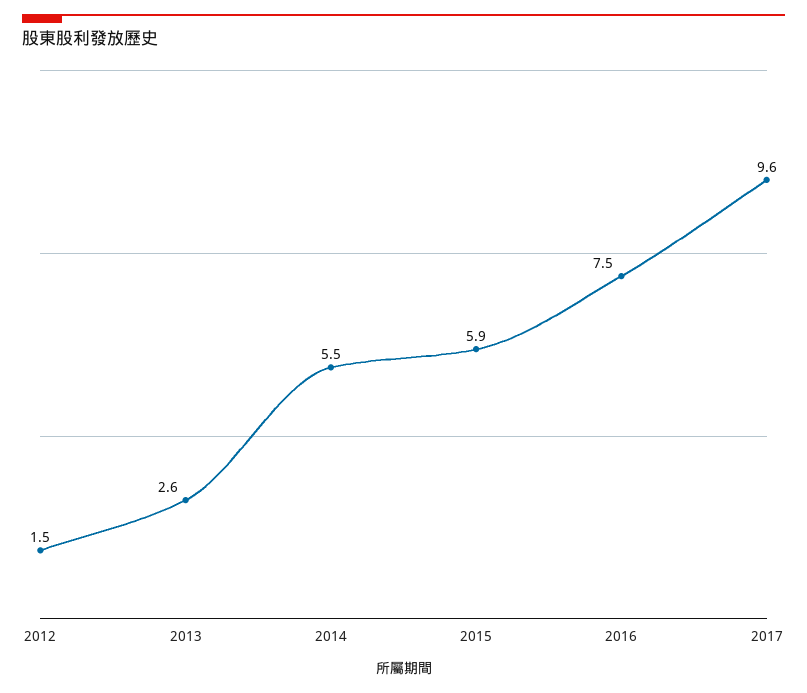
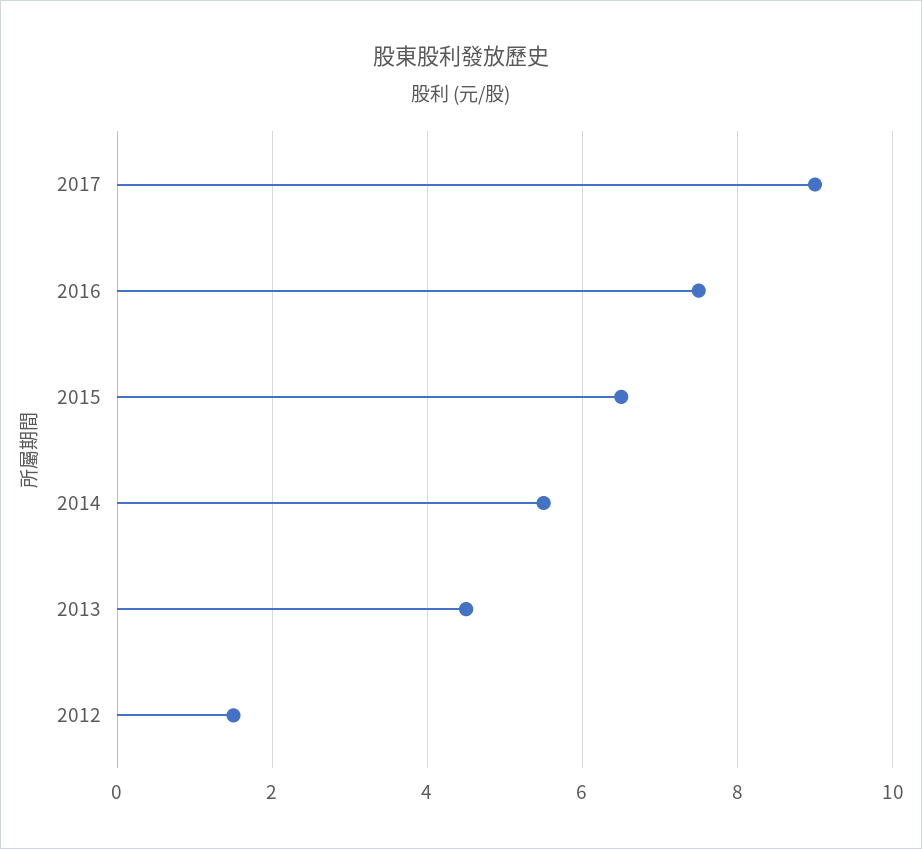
  {
    "2012": 1.5,
-   "2013": 2.6,
+   "2013": 4.5,
    "2014": 5.5,
-   "2015": 5.9,
+   "2015": 6.5,
    "2016": 7.5,
-   "2017": 9.6
+   "2017": 9
  }

